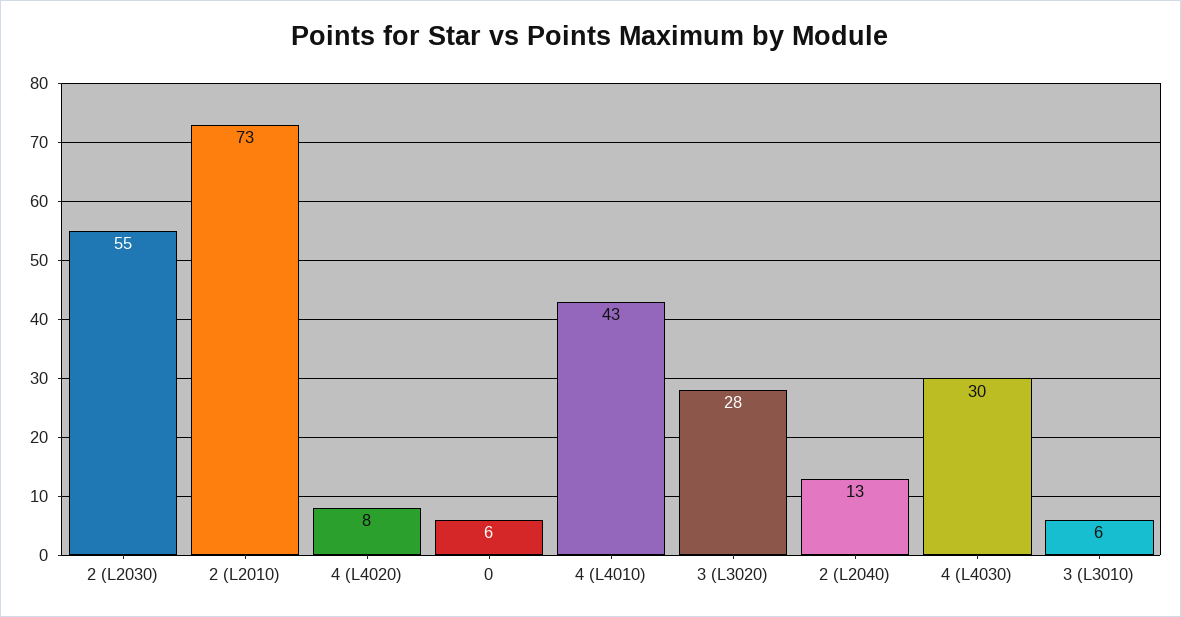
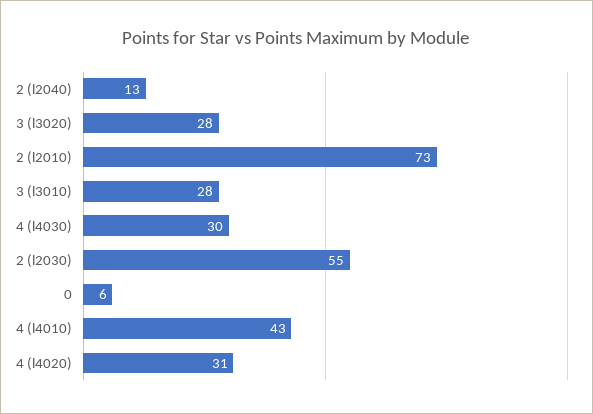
  {
    "2 (L2030)": 55,
    "2 (L2010)": 73,
-   "4 (L4020)": 8,
+   "4 (L4020)": 31,
    "0": 6,
    "4 (L4010)": 43,
    "3 (L3020)": 28,
    "2 (L2040)": 13,
    "4 (L4030)": 30,
-   "3 (L3010)": 6
+   "3 (L3010)": 28
  }

